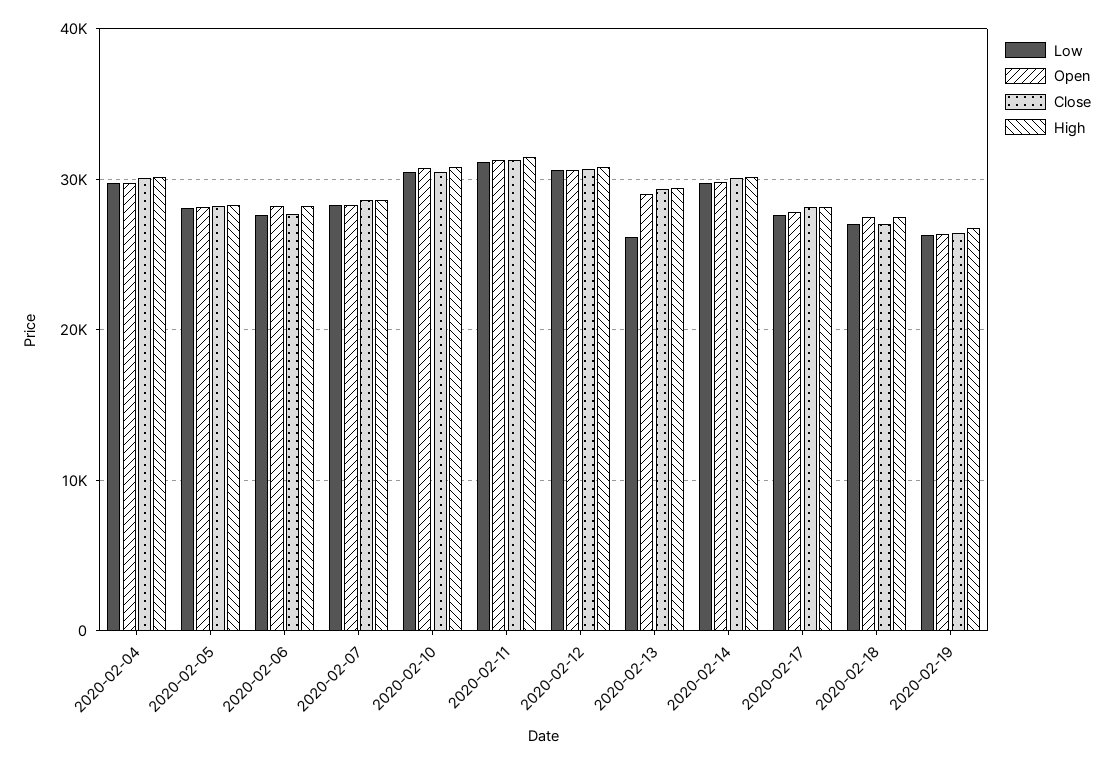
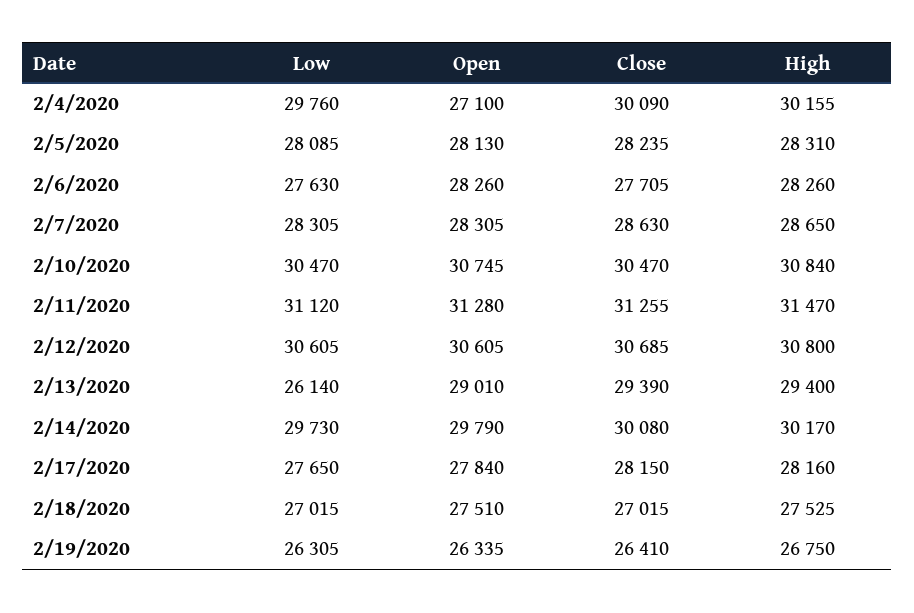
  {
    "Low": {
      "2020-02-04": 29760,
      "2020-02-05": 28085,
      "2020-02-06": 27630,
      "2020-02-07": 28305,
      "2020-02-10": 30470,
      "2020-02-11": 31120,
      "2020-02-12": 30605,
      "2020-02-13": 26140,
      "2020-02-14": 29730,
      "2020-02-17": 27650,
      "2020-02-18": 27015,
      "2020-02-19": 26305
    },
    "Open": {
-     "2020-02-04": 30000,
+     "2020-02-04": 27100,
      "2020-02-05": 28130,
      "2020-02-06": 28260,
      "2020-02-07": 28305,
      "2020-02-10": 30745,
      "2020-02-11": 31280,
      "2020-02-12": 30605,
      "2020-02-13": 29010,
      "2020-02-14": 29790,
      "2020-02-17": 27840,
      "2020-02-18": 27510,
      "2020-02-19": 26335
    },
    "Close": {
      "2020-02-04": 30090,
      "2020-02-05": 28235,
      "2020-02-06": 27705,
      "2020-02-07": 28630,
      "2020-02-10": 30470,
      "2020-02-11": 31255,
      "2020-02-12": 30685,
      "2020-02-13": 29390,
      "2020-02-14": 30080,
      "2020-02-17": 28150,
      "2020-02-18": 27015,
      "2020-02-19": 26410
    },
    "High": {
      "2020-02-04": 30155,
      "2020-02-05": 28310,
      "2020-02-06": 28260,
      "2020-02-07": 28650,
      "2020-02-10": 30840,
      "2020-02-11": 31470,
      "2020-02-12": 30800,
      "2020-02-13": 29400,
      "2020-02-14": 30170,
      "2020-02-17": 28160,
      "2020-02-18": 27525,
      "2020-02-19": 26750
    }
  }

